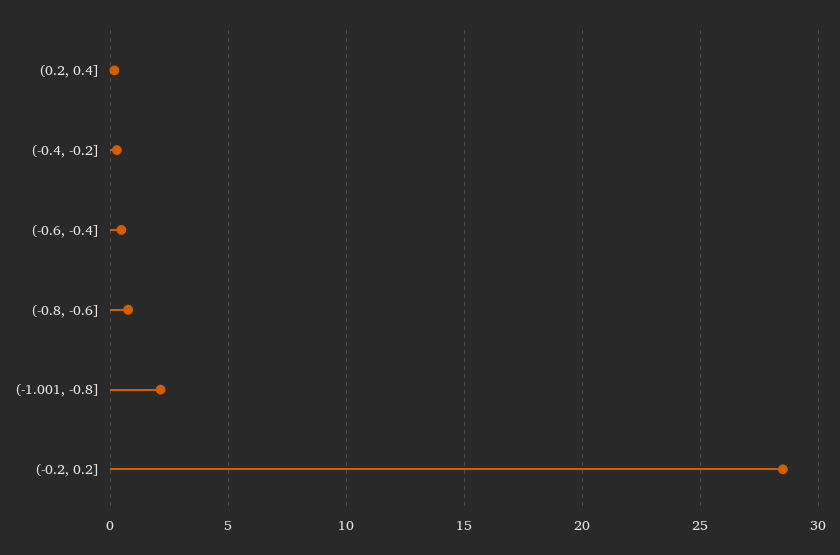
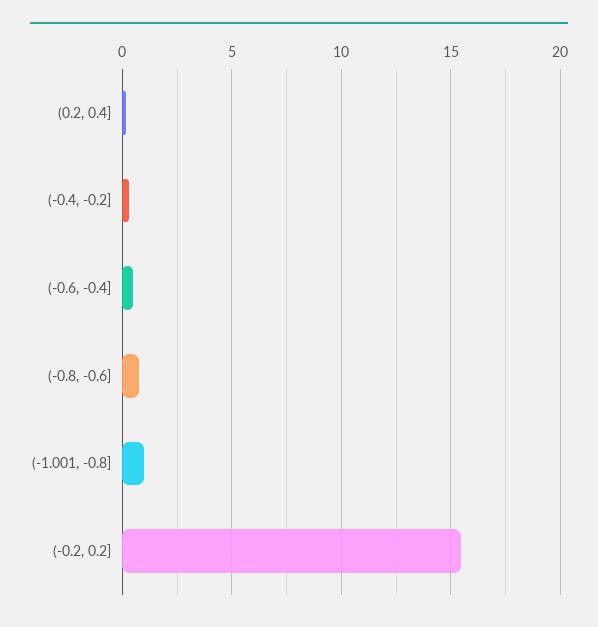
  {
    "(0.2, 0.4]": 0,
    "(-0.4, -0.2]": 0.5,
    "(-0.6, -0.4]": 0.5,
    "(-0.8, -0.6]": 1,
-   "(-1.001, -0.8]": 2,
+   "(-1.001, -0.8]": 1,
-   "(-0.2, 0.2]": 28.5
+   "(-0.2, 0.2]": 15.5
  }

